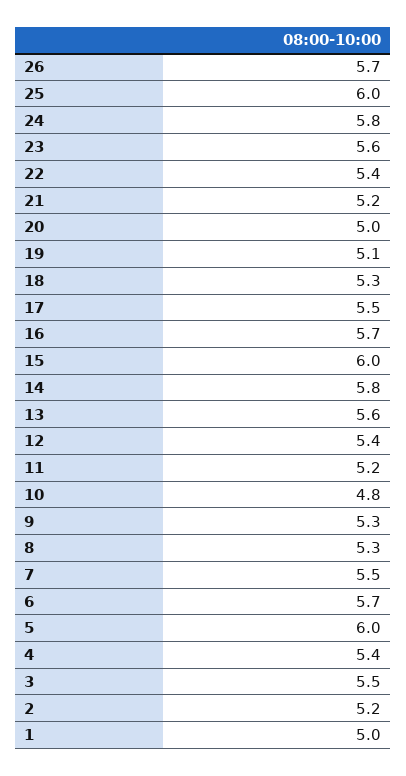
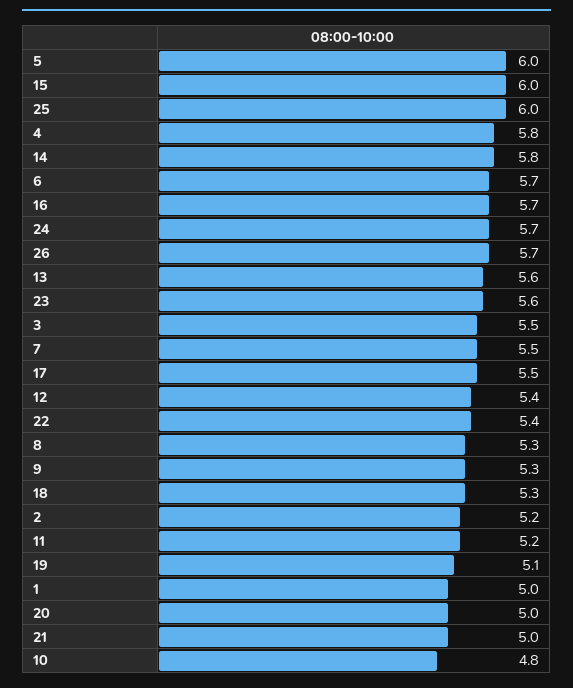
  {
    "26": 5.7,
    "25": 6,
-   "24": 5.8,
+   "24": 5.7,
    "23": 5.6,
    "22": 5.4,
-   "21": 5.2,
+   "21": 5,
    "20": 5,
    "19": 5.1,
    "18": 5.3,
    "17": 5.5,
    "16": 5.7,
    "15": 6,
    "14": 5.8,
    "13": 5.6,
    "12": 5.4,
    "11": 5.2,
    "10": 4.8,
    "9": 5.3,
    "8": 5.3,
    "7": 5.5,
    "6": 5.7,
    "5": 6,
-   "4": 5.4,
+   "4": 5.8,
    "3": 5.5,
    "2": 5.2,
    "1": 5
  }

